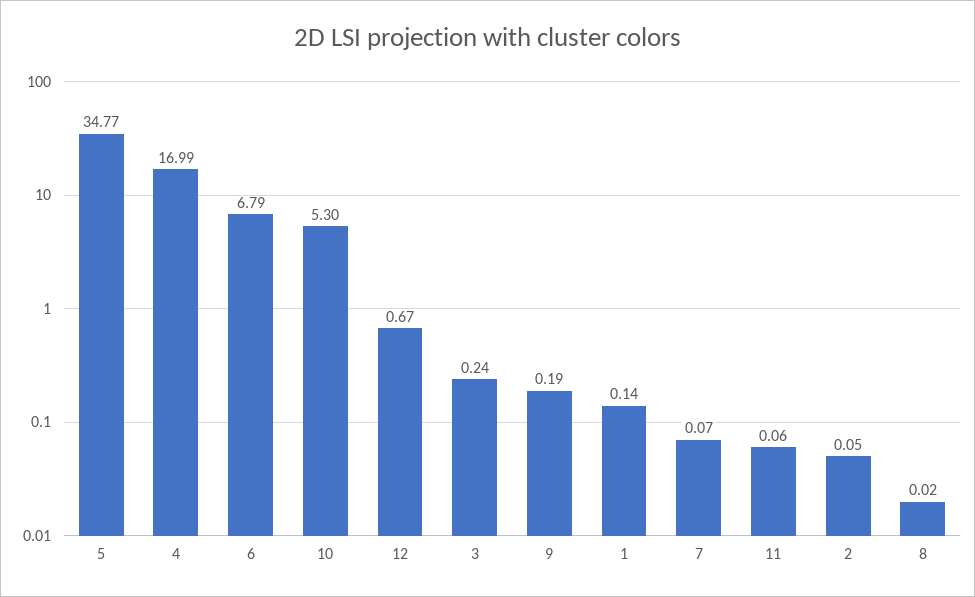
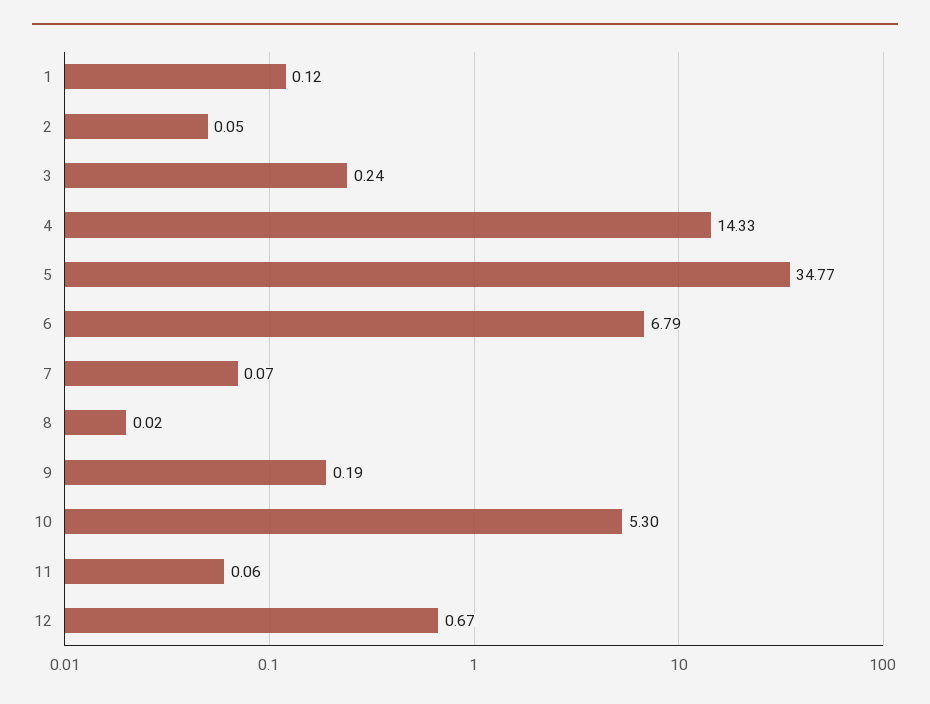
  {
    "5": 34.77,
-   "4": 16.99,
+   "4": 14.33,
    "6": 6.79,
    "10": 5.3,
    "12": 0.67,
    "3": 0.24,
    "9": 0.19,
-   "1": 0.14,
+   "1": 0.12,
    "7": 0.07,
    "11": 0.06,
    "2": 0.05,
    "8": 0.02
  }

